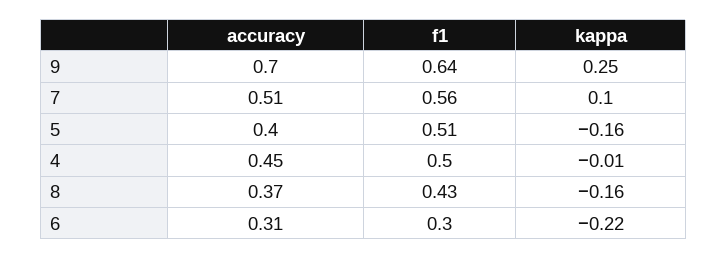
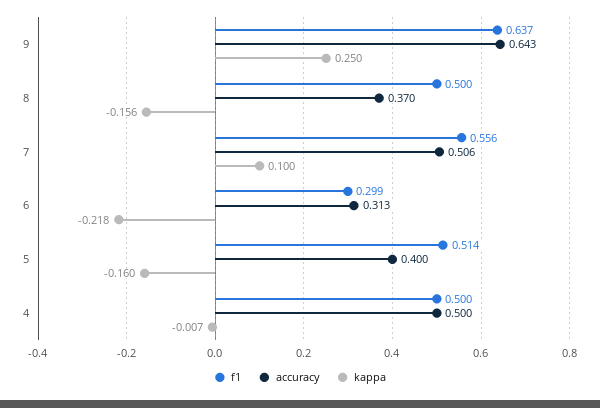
  {
    "accuracy": {
-     "9": 0.7,
+     "9": 0.643,
      "7": 0.506,
      "5": 0.4,
-     "4": 0.45,
+     "4": 0.5,
      "8": 0.37,
      "6": 0.313
    },
    "f1": {
      "9": 0.637,
      "7": 0.556,
      "5": 0.514,
      "4": 0.5,
-     "8": 0.43,
+     "8": 0.5,
      "6": 0.299
    },
    "kappa": {
      "9": 0.25,
      "7": 0.1,
      "5": -0.16,
      "4": -0.007,
      "8": -0.156,
      "6": -0.218
    }
  }

